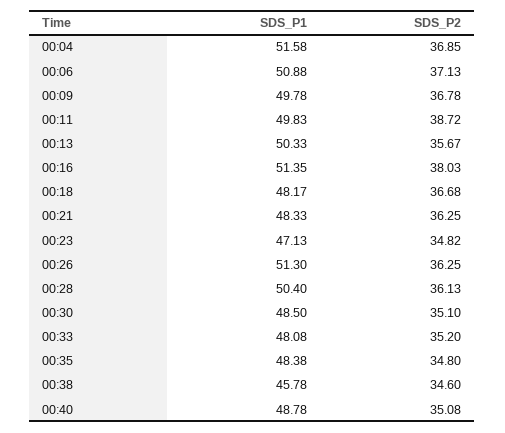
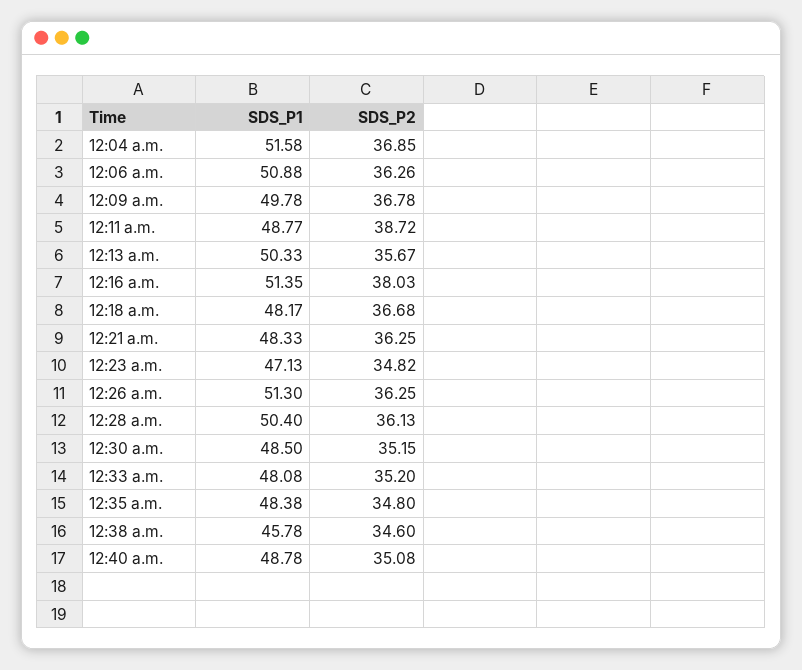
  {
    "SDS_P1": {
      "00:04": 51.58,
      "00:06": 50.88,
      "00:09": 49.78,
-     "00:11": 49.83,
+     "00:11": 48.77,
      "00:13": 50.33,
      "00:16": 51.35,
      "00:18": 48.17,
      "00:21": 48.33,
      "00:23": 47.13,
      "00:26": 51.3,
      "00:28": 50.4,
      "00:30": 48.5,
      "00:33": 48.08,
      "00:35": 48.38,
      "00:38": 45.78,
      "00:40": 48.78
    },
    "SDS_P2": {
      "00:04": 36.85,
-     "00:06": 37.13,
+     "00:06": 36.26,
      "00:09": 36.78,
      "00:11": 38.72,
      "00:13": 35.67,
      "00:16": 38.03,
      "00:18": 36.68,
      "00:21": 36.25,
      "00:23": 34.82,
      "00:26": 36.25,
      "00:28": 36.13,
-     "00:30": 35.1,
+     "00:30": 35.15,
      "00:33": 35.2,
      "00:35": 34.8,
      "00:38": 34.6,
      "00:40": 35.08
    }
  }

